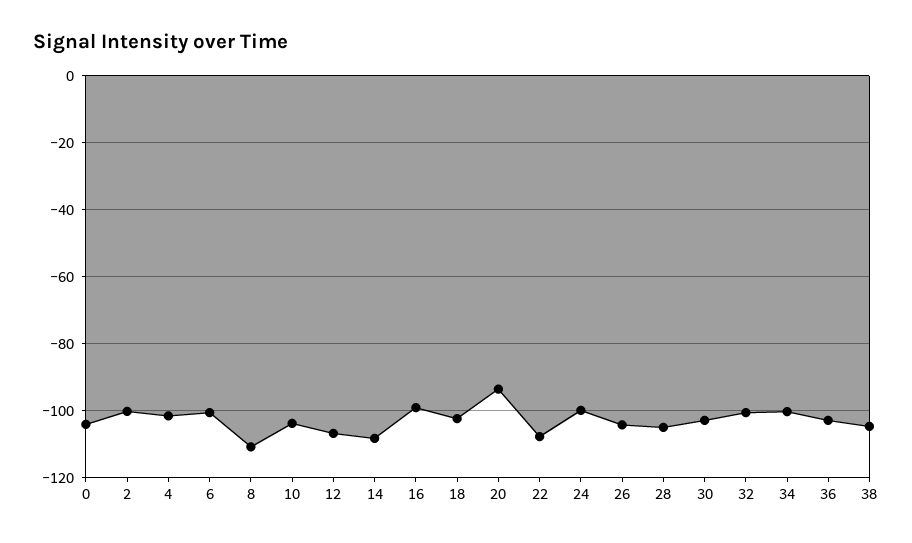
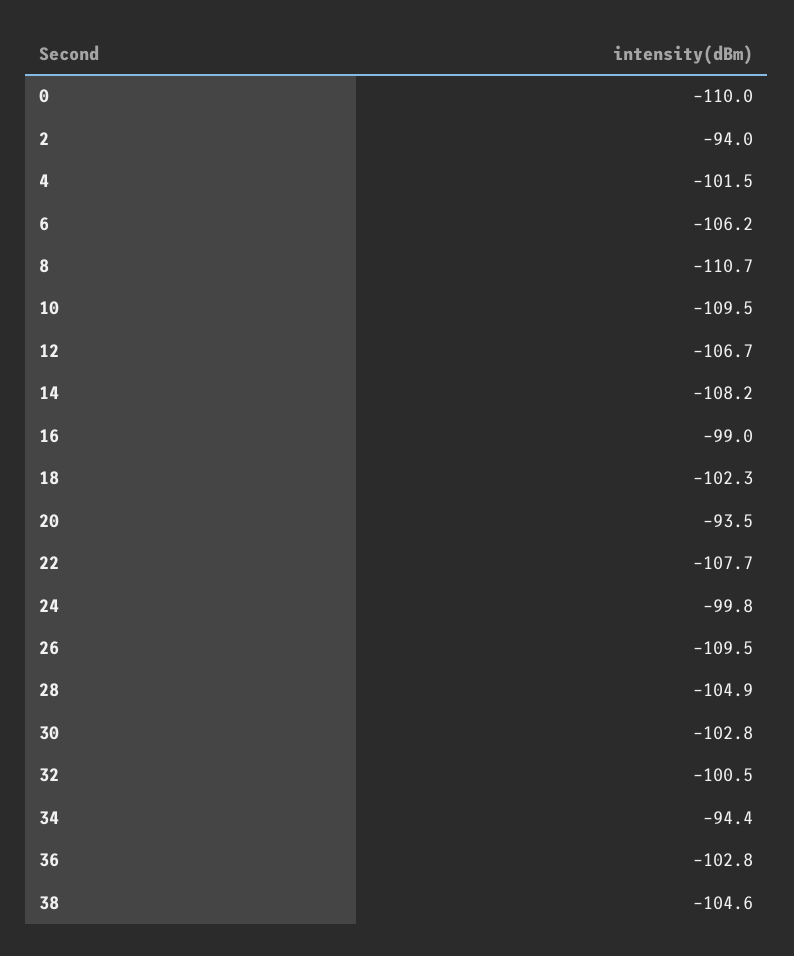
  {
-   "0": -104,
+   "0": -110,
-   "2": -100,
+   "2": -94,
    "4": -101.5,
-   "6": -100,
+   "6": -106.2,
    "8": -110.7,
-   "10": -104,
+   "10": -109.5,
    "12": -106.7,
    "14": -108.2,
    "16": -99,
    "18": -102.3,
    "20": -93.5,
    "22": -107.7,
    "24": -99.8,
-   "26": -104,
+   "26": -109.5,
    "28": -104.9,
    "30": -102.8,
    "32": -100.5,
-   "34": -100,
+   "34": -94.4,
    "36": -102.8,
    "38": -104.6
  }

